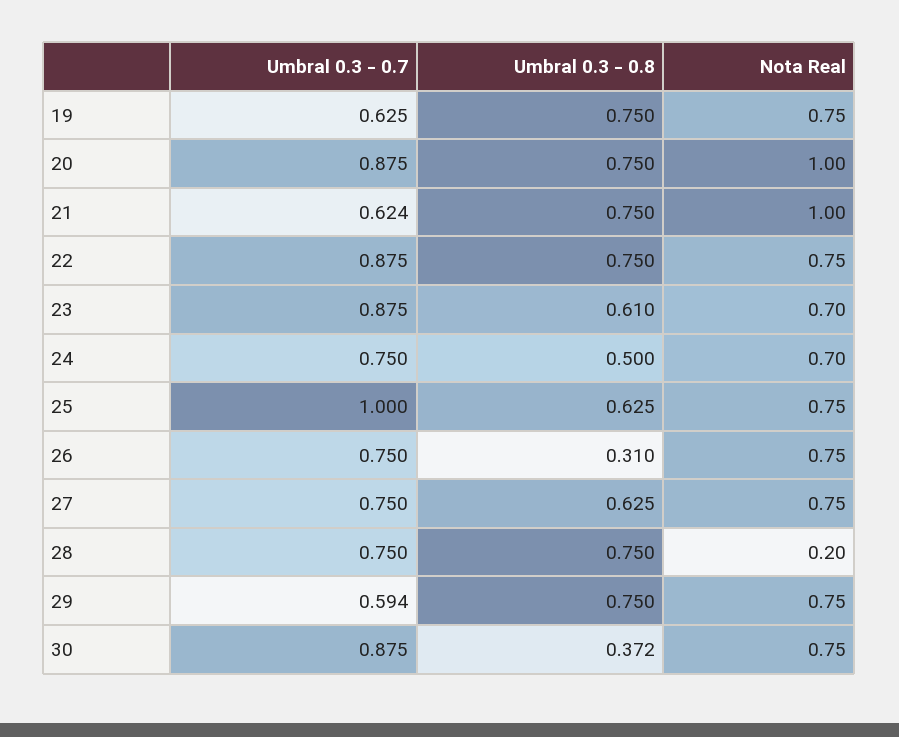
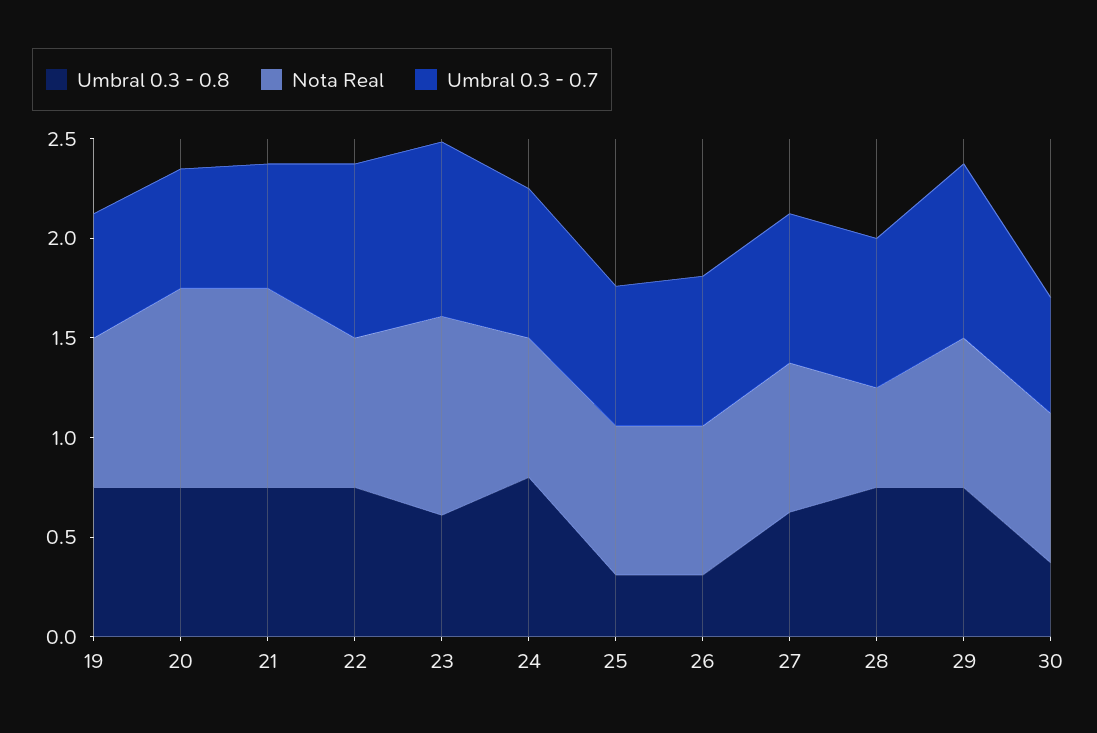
  {
    "Umbral 0.3 - 0.7": {
      "19": 0.625,
-     "20": 0.875,
+     "20": 0.6,
      "21": 0.624,
      "22": 0.875,
      "23": 0.875,
      "24": 0.75,
-     "25": 1,
+     "25": 0.7,
      "26": 0.75,
      "27": 0.75,
      "28": 0.75,
-     "29": 0.594,
+     "29": 0.9,
-     "30": 0.875
+     "30": 0.6
    },
    "Umbral 0.3 - 0.8": {
      "19": 0.75,
      "20": 0.75,
      "21": 0.75,
      "22": 0.75,
      "23": 0.61,
-     "24": 0.5,
+     "24": 0.8,
-     "25": 0.625,
+     "25": 0.3,
      "26": 0.31,
      "27": 0.625,
      "28": 0.75,
      "29": 0.75,
      "30": 0.372
    },
    "Nota Real": {
      "19": 0.75,
      "20": 1,
      "21": 1,
      "22": 0.75,
-     "23": 0.7,
+     "23": 1,
      "24": 0.7,
      "25": 0.75,
      "26": 0.75,
      "27": 0.75,
-     "28": 0.2,
+     "28": 0.5,
      "29": 0.75,
      "30": 0.75
    }
  }

